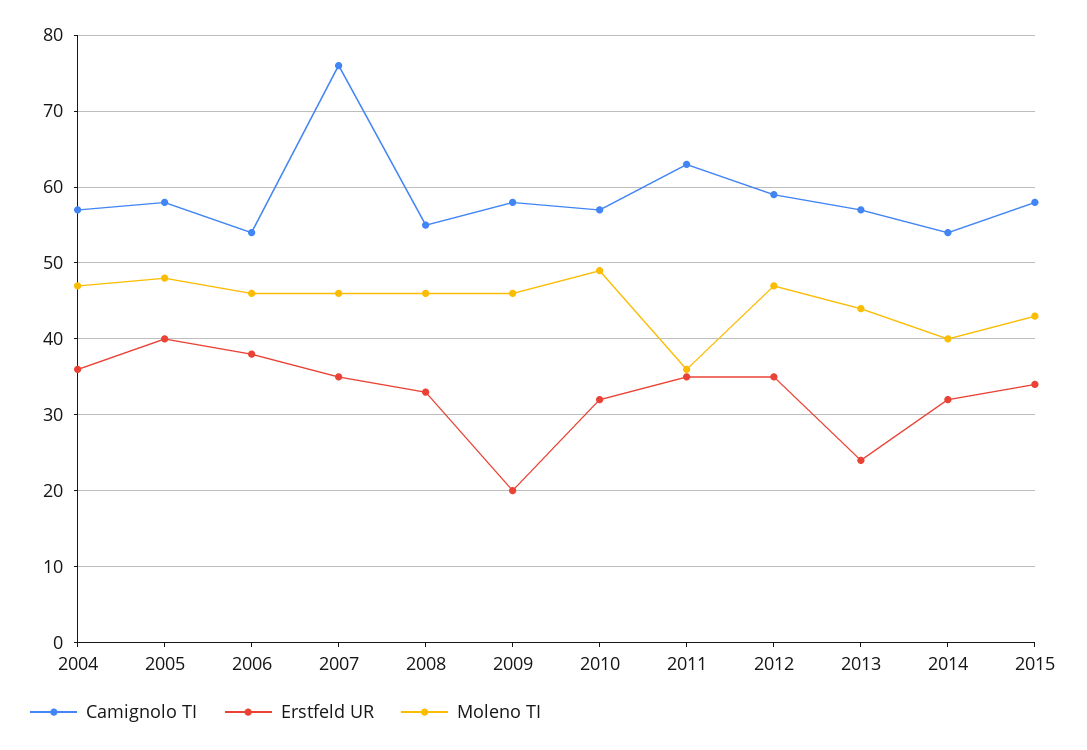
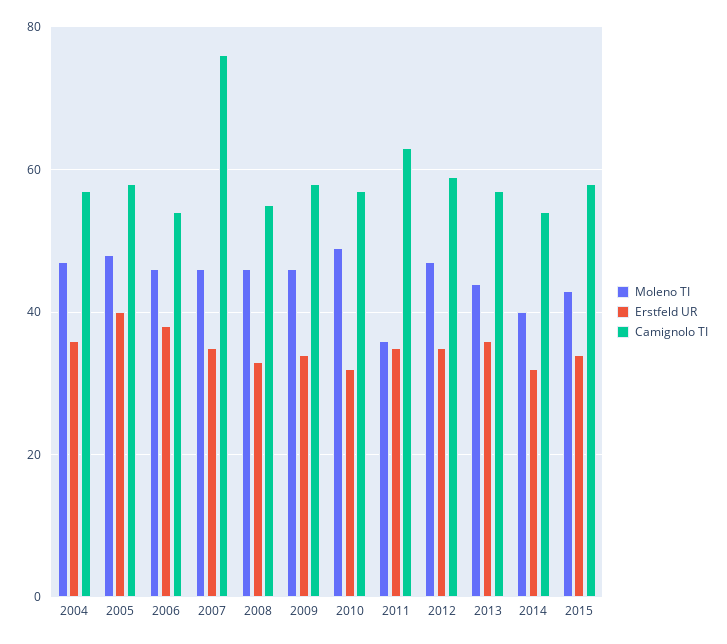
  {
    "Camignolo TI": {
      "2004": 57,
      "2005": 58,
      "2006": 54,
      "2007": 76,
      "2008": 55,
      "2009": 58,
      "2010": 57,
      "2011": 63,
      "2012": 59,
      "2013": 57,
      "2014": 54,
      "2015": 58
    },
    "Erstfeld UR": {
      "2004": 36,
      "2005": 40,
      "2006": 38,
      "2007": 35,
      "2008": 33,
-     "2009": 20,
+     "2009": 35,
      "2010": 32,
      "2011": 35,
      "2012": 35,
-     "2013": 24,
+     "2013": 35,
      "2014": 32,
      "2015": 34
    },
    "Moleno TI": {
      "2004": 47,
      "2005": 48,
      "2006": 46,
      "2007": 46,
      "2008": 46,
      "2009": 46,
      "2010": 49,
      "2011": 36,
      "2012": 47,
      "2013": 44,
      "2014": 40,
      "2015": 43
    }
  }

